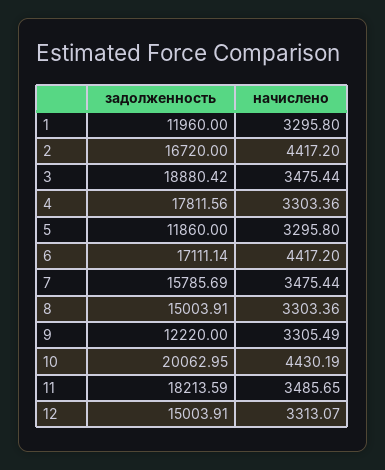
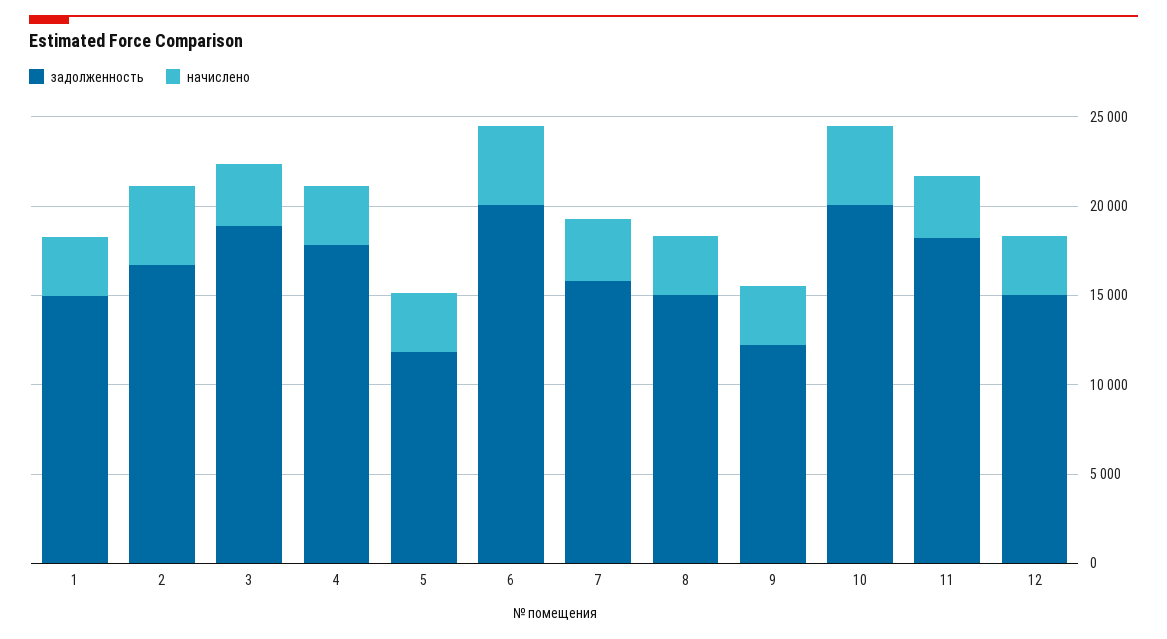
  {
    "задолженность": {
-     "1": 11960,
+     "1": 15000,
      "2": 16720,
      "3": 18880.42,
      "4": 17811.56,
      "5": 11860,
-     "6": 17111.14,
+     "6": 20000,
      "7": 15785.69,
      "8": 15003.91,
      "9": 12220,
      "10": 20062.95,
      "11": 18213.59,
      "12": 15003.91
    },
    "начислено": {
      "1": 3295.8,
      "2": 4417.2,
      "3": 3475.44,
      "4": 3303.36,
      "5": 3295.8,
      "6": 4417.2,
      "7": 3475.44,
      "8": 3303.36,
      "9": 3305.49,
      "10": 4430.19,
      "11": 3485.65,
      "12": 3313.07
    }
  }

